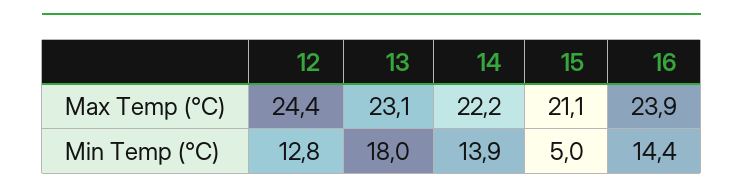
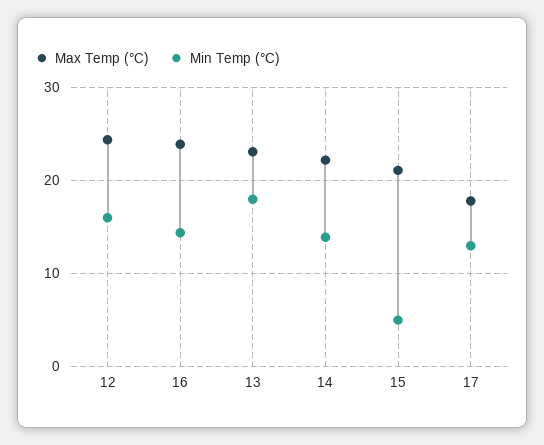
  {
    "Max Temp (°C)": {
      "12": 24.4,
      "13": 23.1,
      "14": 22.2,
      "15": 21.1,
-     "16": 23.9
+     "16": 23.9,
+     "17": 18
    },
    "Min Temp (°C)": {
-     "12": 12.8,
+     "12": 16,
      "13": 18,
      "14": 13.9,
      "15": 5,
-     "16": 14.4
+     "16": 14.4,
+     "17": 13
    }
  }

